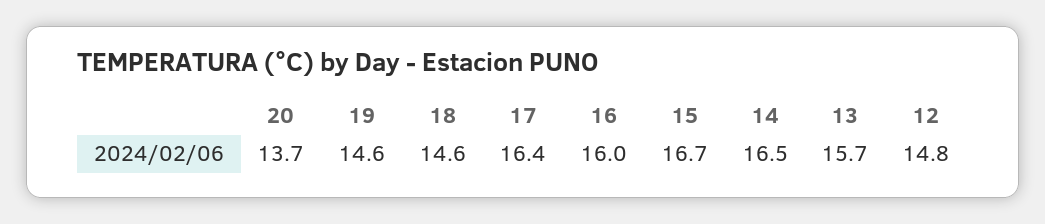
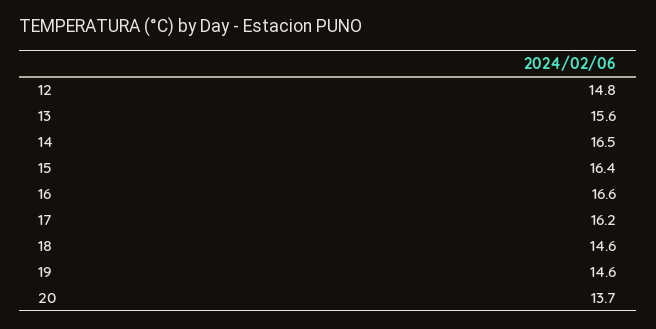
  {
    "20": 13.7,
    "19": 14.6,
    "18": 14.6,
-   "17": 16.4,
+   "17": 16.2,
-   "16": 16,
+   "16": 16.6,
-   "15": 16.7,
+   "15": 16.4,
    "14": 16.5,
-   "13": 15.7,
+   "13": 15.6,
    "12": 14.8
  }

